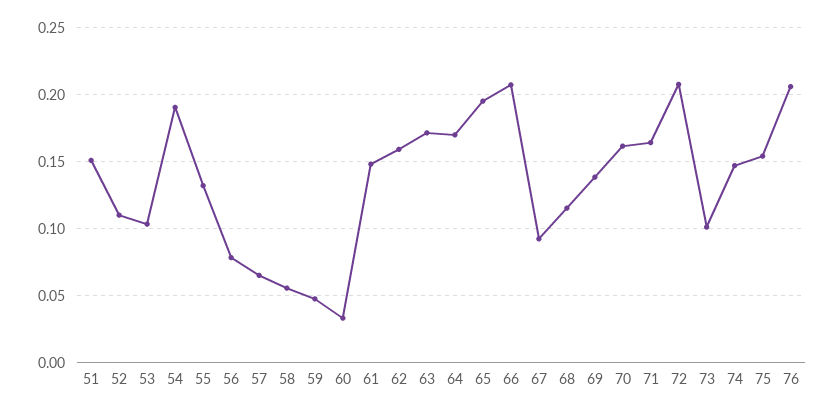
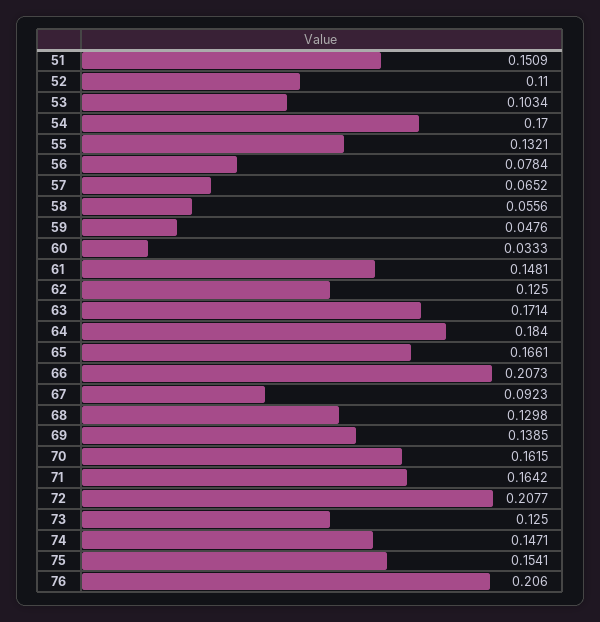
  {
    "51": 0.1509,
    "52": 0.11,
    "53": 0.1034,
-   "54": 0.19,
+   "54": 0.17,
    "55": 0.1321,
    "56": 0.0784,
    "57": 0.0652,
    "58": 0.0556,
    "59": 0.0476,
    "60": 0.0333,
    "61": 0.1481,
-   "62": 0.16,
+   "62": 0.125,
    "63": 0.1714,
-   "64": 0.17,
+   "64": 0.184,
-   "65": 0.195,
+   "65": 0.1661,
    "66": 0.2073,
    "67": 0.0923,
-   "68": 0.115,
+   "68": 0.1298,
    "69": 0.1385,
    "70": 0.1615,
    "71": 0.1642,
    "72": 0.2077,
-   "73": 0.1,
+   "73": 0.125,
    "74": 0.1471,
    "75": 0.1541,
    "76": 0.206
  }

